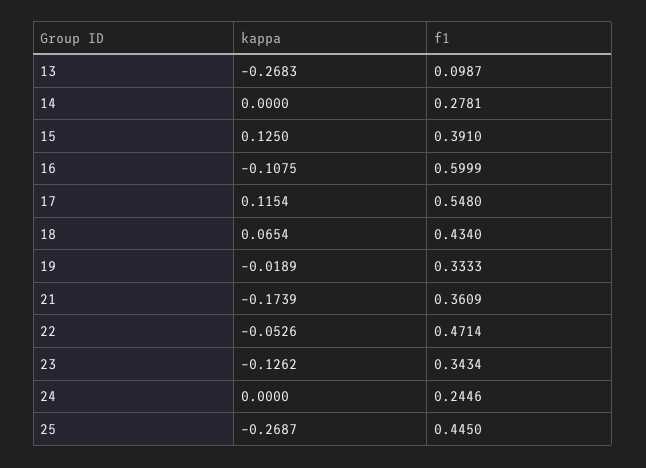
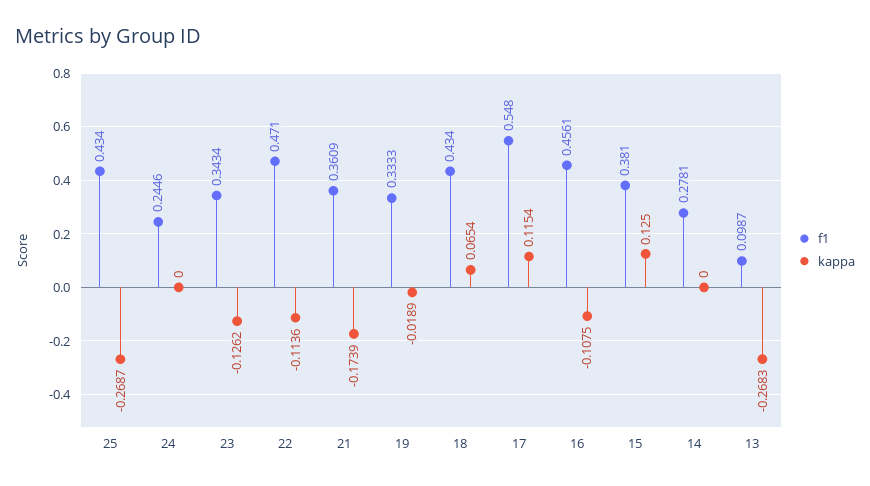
  {
    "kappa": {
      "13": -0.2683,
      "14": 0,
      "15": 0.125,
      "16": -0.1075,
      "17": 0.1154,
      "18": 0.0654,
      "19": -0.0189,
      "21": -0.1739,
-     "22": -0.0526,
+     "22": -0.1136,
      "23": -0.1262,
      "24": 0,
      "25": -0.2687
    },
    "f1": {
      "13": 0.0987,
      "14": 0.2781,
-     "15": 0.391,
+     "15": 0.381,
-     "16": 0.5999,
+     "16": 0.4561,
      "17": 0.548,
      "18": 0.434,
      "19": 0.3333,
      "21": 0.3609,
-     "22": 0.4714,
+     "22": 0.471,
      "23": 0.3434,
      "24": 0.2446,
-     "25": 0.445
+     "25": 0.434
    }
  }

